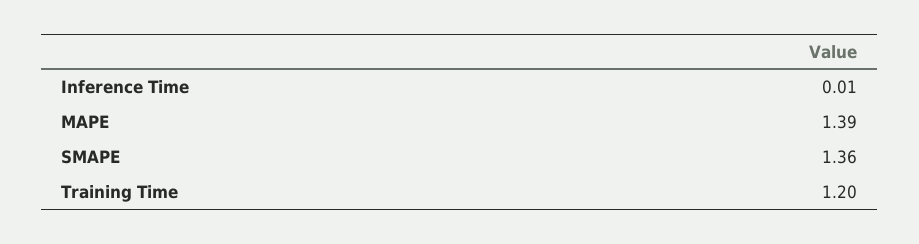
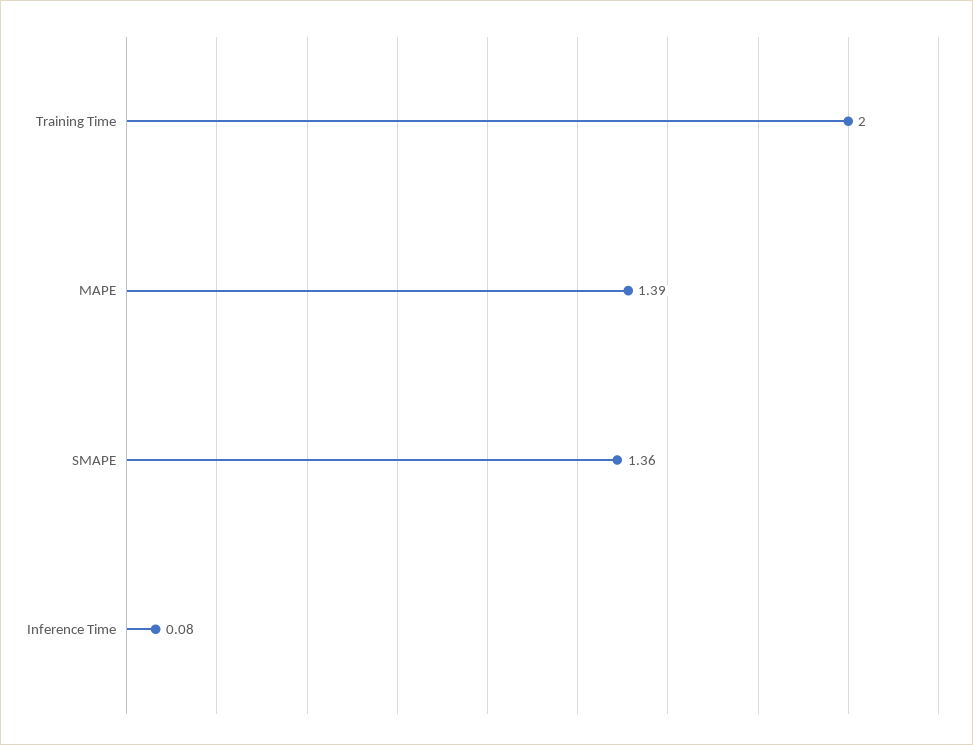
  {
-   "Inference Time": 0.01,
+   "Inference Time": 0.08,
    "MAPE": 1.39,
    "SMAPE": 1.36,
-   "Training Time": 1.2
+   "Training Time": 2
  }

